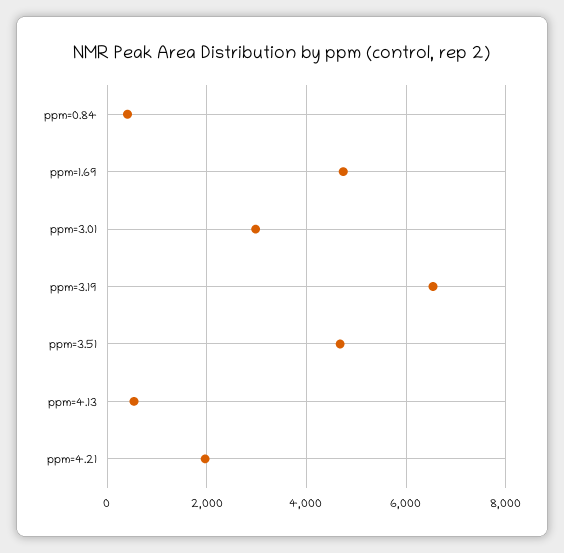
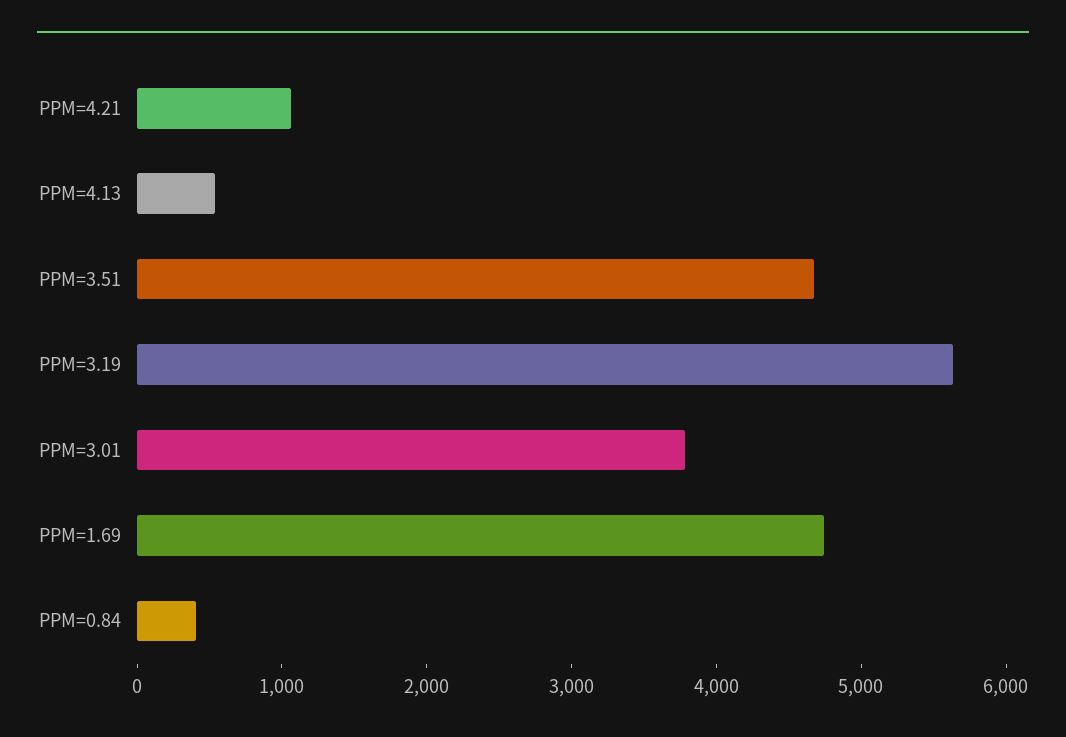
  {
    "ppm=0.84": 400,
    "ppm=1.69": 4800,
-   "ppm=3.01": 3000,
+   "ppm=3.01": 3800,
-   "ppm=3.19": 6600,
+   "ppm=3.19": 5600,
    "ppm=3.51": 4600,
    "ppm=4.13": 600,
-   "ppm=4.21": 2000
+   "ppm=4.21": 1000
  }

